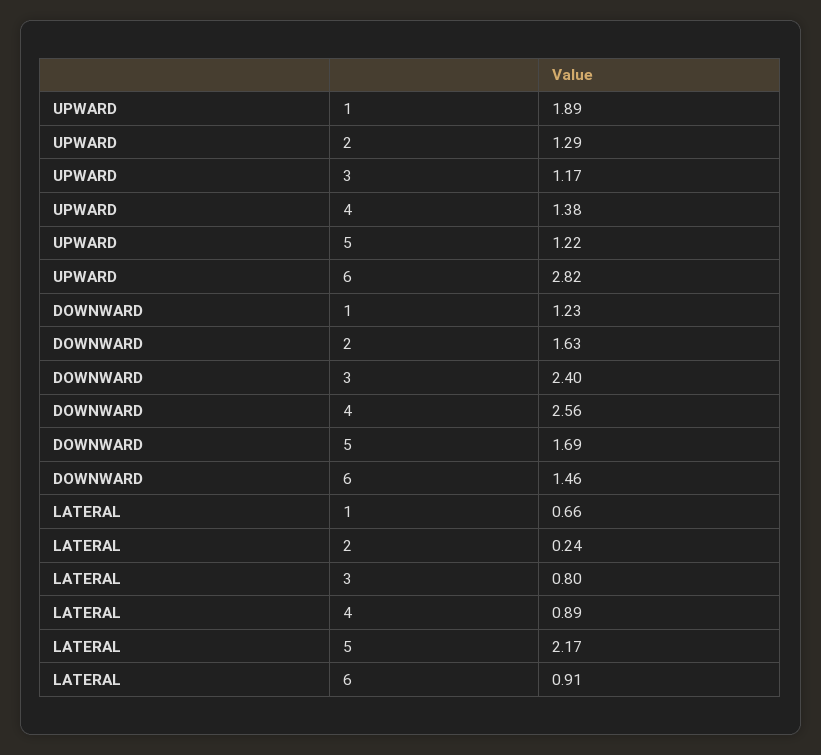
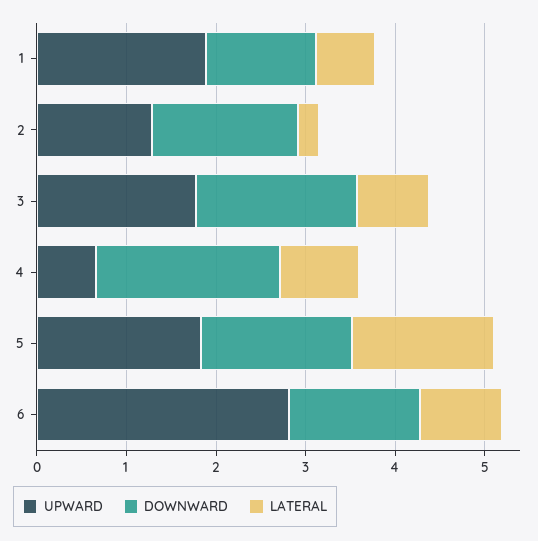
  {
    "UPWARD": {
      "1": 1.89,
      "2": 1.29,
-     "3": 1.17,
+     "3": 1.8,
-     "4": 1.38,
+     "4": 0.6,
-     "5": 1.22,
+     "5": 1.8,
      "6": 2.82
    },
    "DOWNWARD": {
      "1": 1.23,
      "2": 1.63,
-     "3": 2.4,
+     "3": 1.8,
-     "4": 2.56,
+     "4": 2,
      "5": 1.69,
      "6": 1.46
    },
    "LATERAL": {
      "1": 0.66,
      "2": 0.24,
      "3": 0.8,
      "4": 0.89,
-     "5": 2.17,
+     "5": 1.6,
      "6": 0.91
    }
  }

